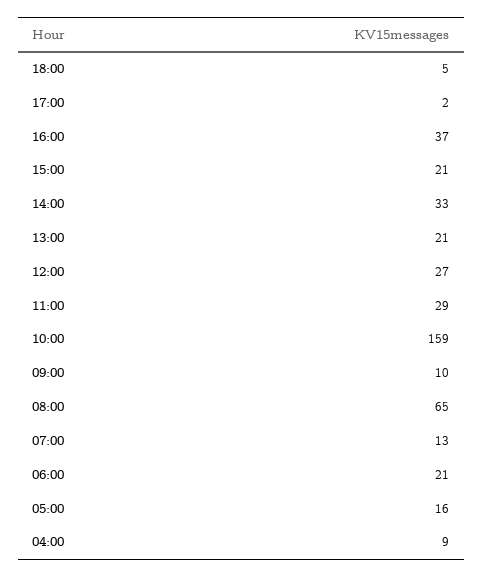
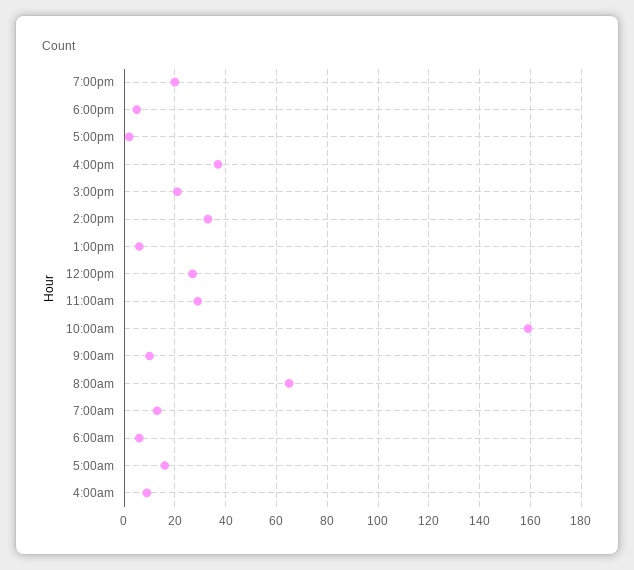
  {
    "18:00": 5,
    "17:00": 2,
    "16:00": 37,
    "15:00": 21,
    "14:00": 33,
-   "13:00": 21,
+   "13:00": 5,
    "12:00": 27,
    "11:00": 29,
    "10:00": 159,
    "09:00": 10,
    "08:00": 65,
    "07:00": 13,
-   "06:00": 21,
+   "06:00": 5,
    "05:00": 16,
-   "04:00": 9
+   "04:00": 9,
+   "7:00pm": 20
  }

